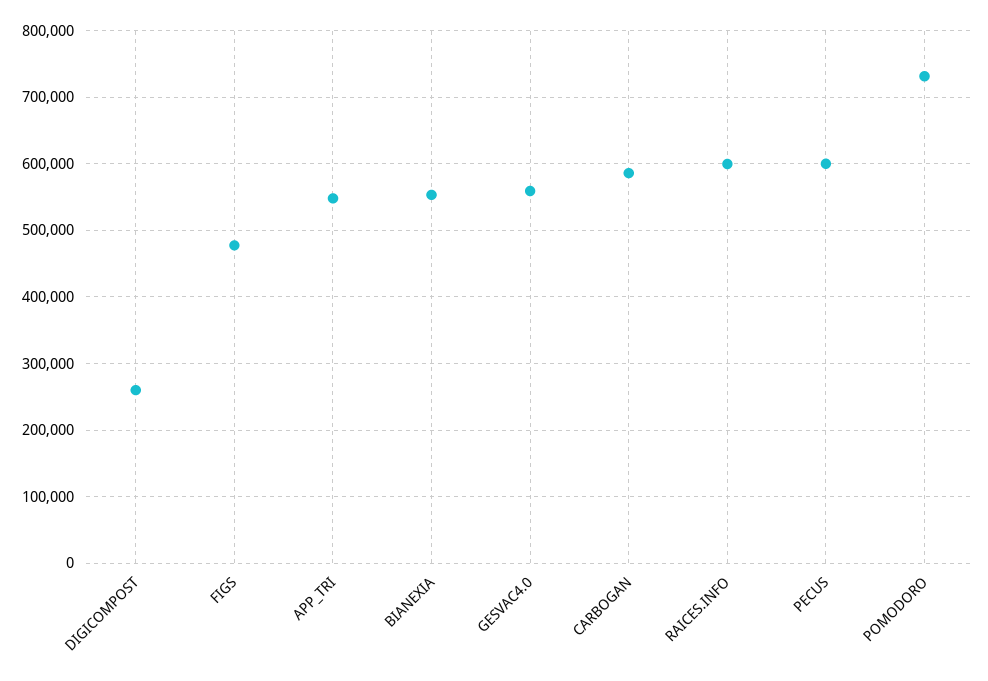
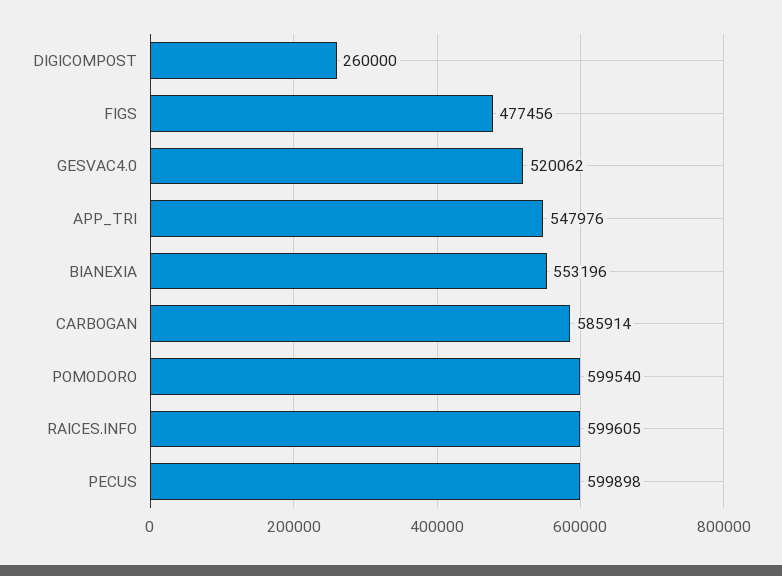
  {
    "DIGICOMPOST": 260000,
    "FIGS": 477456,
    "APP_TRI": 547976,
    "BIANEXIA": 553196,
-   "GESVAC4.0": 560000,
+   "GESVAC4.0": 520062,
    "CARBOGAN": 585914,
    "RAICES.INFO": 599605,
    "PECUS": 599898,
-   "POMODORO": 730000
+   "POMODORO": 599540
  }

